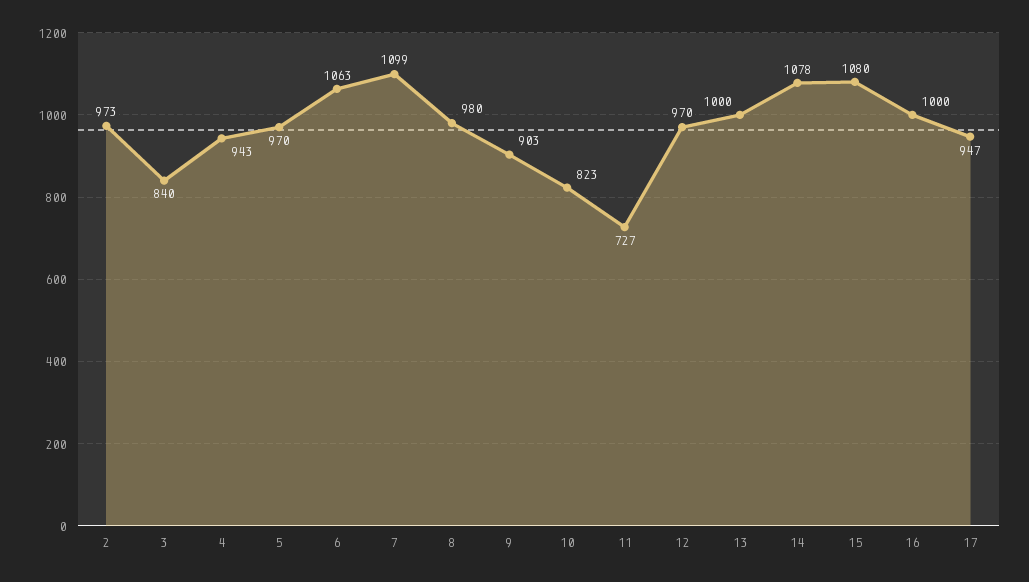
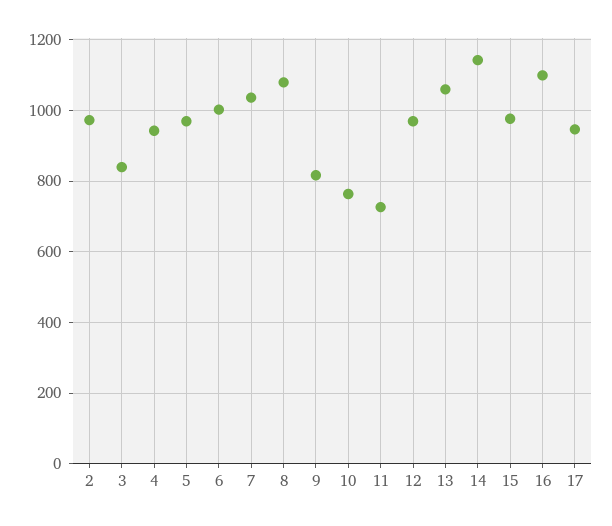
  {
    "2": 973,
    "3": 840,
    "4": 943,
    "5": 970,
-   "6": 1063,
+   "6": 1000,
-   "7": 1099,
+   "7": 1040,
-   "8": 980,
+   "8": 1080,
-   "9": 903,
+   "9": 820,
-   "10": 823,
+   "10": 760,
    "11": 727,
    "12": 970,
-   "13": 1000,
+   "13": 1060,
-   "14": 1078,
+   "14": 1140,
-   "15": 1080,
+   "15": 980,
-   "16": 1000,
+   "16": 1100,
    "17": 947
  }

